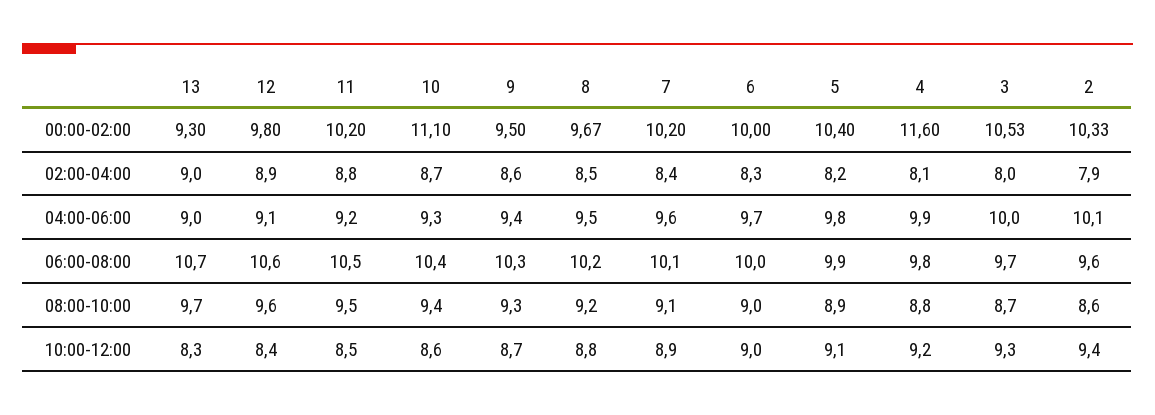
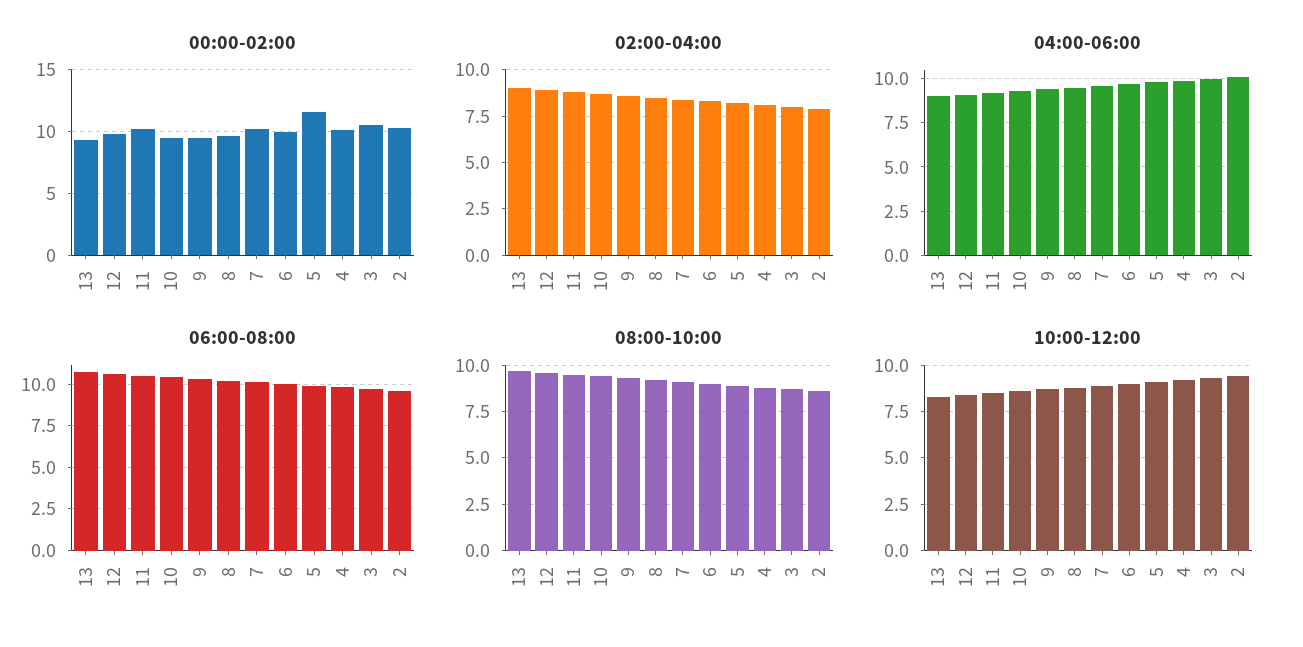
  {
    "00:00-02:00": {
      "13": 9.3,
      "12": 9.8,
      "11": 10.2,
-     "10": 11.1,
+     "10": 9.5,
      "9": 9.5,
      "8": 9.67,
      "7": 10.2,
      "6": 10,
-     "5": 10.4,
+     "5": 11.5,
-     "4": 11.6,
+     "4": 10,
      "3": 10.53,
      "2": 10.33
    },
    "02:00-04:00": {
      "13": 9,
      "12": 8.9,
      "11": 8.8,
      "10": 8.7,
      "9": 8.6,
      "8": 8.5,
      "7": 8.4,
      "6": 8.3,
      "5": 8.2,
      "4": 8.1,
      "3": 8,
      "2": 7.9
    },
    "04:00-06:00": {
      "13": 9,
      "12": 9.1,
      "11": 9.2,
      "10": 9.3,
      "9": 9.4,
      "8": 9.5,
      "7": 9.6,
      "6": 9.7,
      "5": 9.8,
      "4": 9.9,
      "3": 10,
      "2": 10.1
    },
    "06:00-08:00": {
      "13": 10.7,
      "12": 10.6,
      "11": 10.5,
      "10": 10.4,
      "9": 10.3,
      "8": 10.2,
      "7": 10.1,
      "6": 10,
      "5": 9.9,
      "4": 9.8,
      "3": 9.7,
      "2": 9.6
    },
    "08:00-10:00": {
      "13": 9.7,
      "12": 9.6,
      "11": 9.5,
      "10": 9.4,
      "9": 9.3,
      "8": 9.2,
      "7": 9.1,
      "6": 9,
      "5": 8.9,
      "4": 8.8,
      "3": 8.7,
      "2": 8.6
    },
    "10:00-12:00": {
      "13": 8.3,
      "12": 8.4,
      "11": 8.5,
      "10": 8.6,
      "9": 8.7,
      "8": 8.8,
      "7": 8.9,
      "6": 9,
      "5": 9.1,
      "4": 9.2,
      "3": 9.3,
      "2": 9.4
    }
  }

